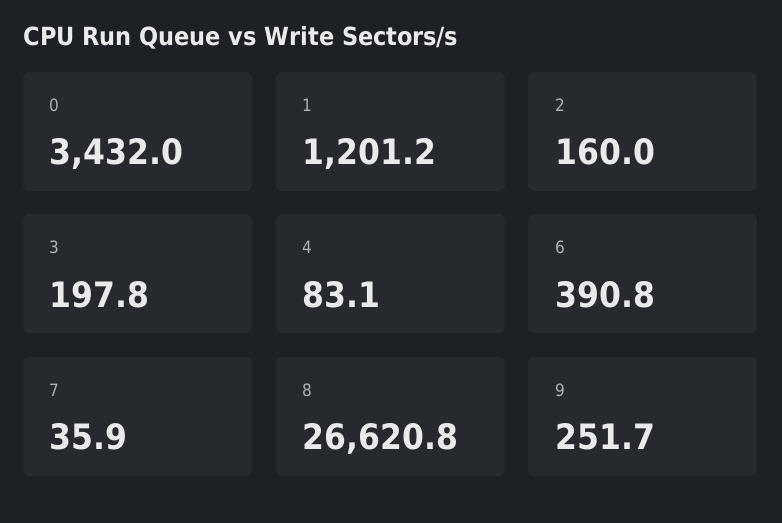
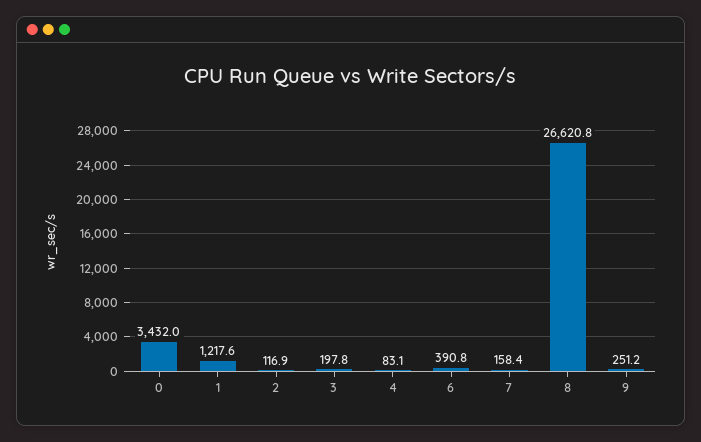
  {
    "0": 3432,
-   "1": 1201.2,
+   "1": 1217.6,
-   "2": 160,
+   "2": 116.9,
    "3": 197.8,
    "4": 83.1,
    "6": 390.8,
-   "7": 35.9,
+   "7": 158.4,
    "8": 26620.8,
-   "9": 251.7
+   "9": 251.2
  }

